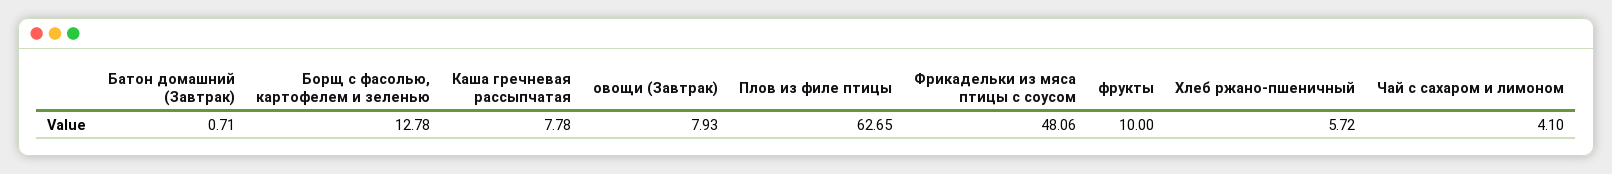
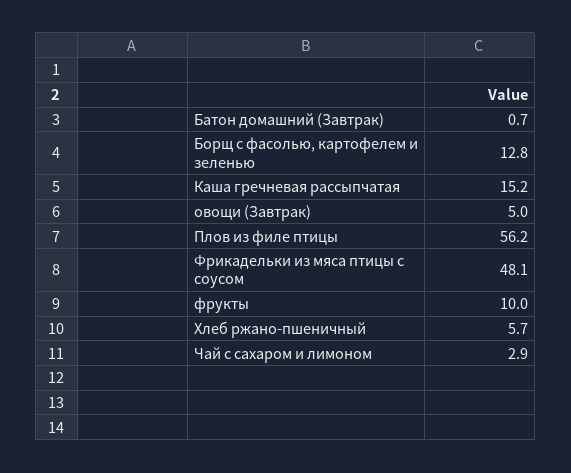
  {
    "Батон домашний (Завтрак)": 0.71,
    "Борщ с фасолью, картофелем и зеленью": 12.78,
-   "Каша гречневая рассыпчатая": 7.78,
+   "Каша гречневая рассыпчатая": 15.2,
-   "овощи (Завтрак)": 7.93,
+   "овощи (Завтрак)": 5,
-   "Плов из филе птицы": 62.65,
+   "Плов из филе птицы": 56.2,
    "Фрикадельки из мяса птицы с соусом": 48.06,
    "фрукты": 10,
    "Хлеб ржано-пшеничный": 5.72,
-   "Чай с сахаром и лимоном": 4.1
+   "Чай с сахаром и лимоном": 2.9
  }

